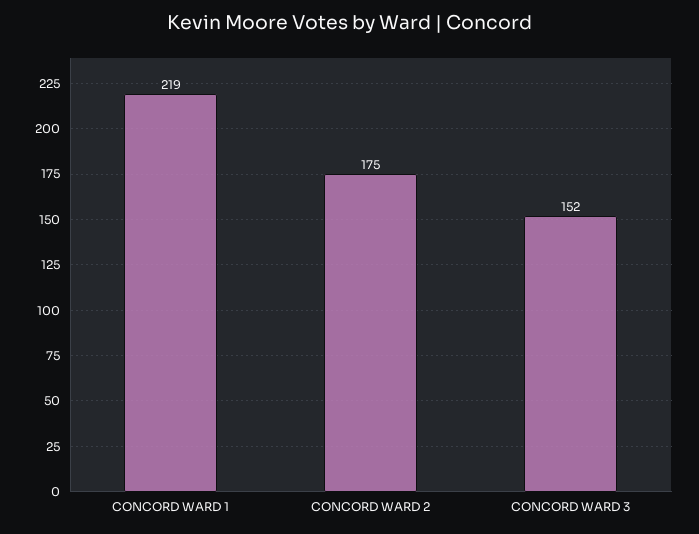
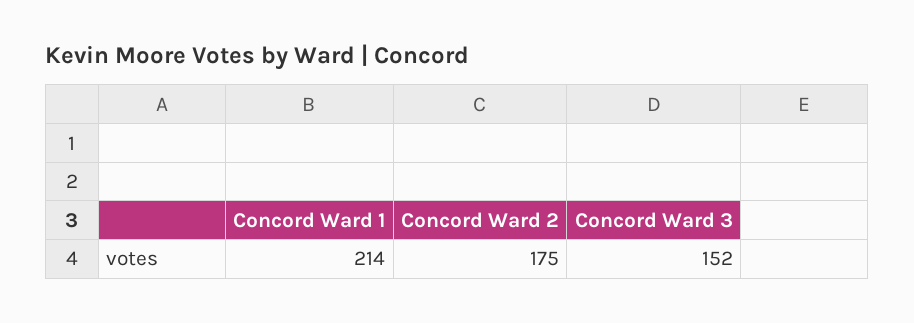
  {
-   "CONCORD WARD 1": 219,
+   "CONCORD WARD 1": 214,
    "CONCORD WARD 2": 175,
    "CONCORD WARD 3": 152
  }

